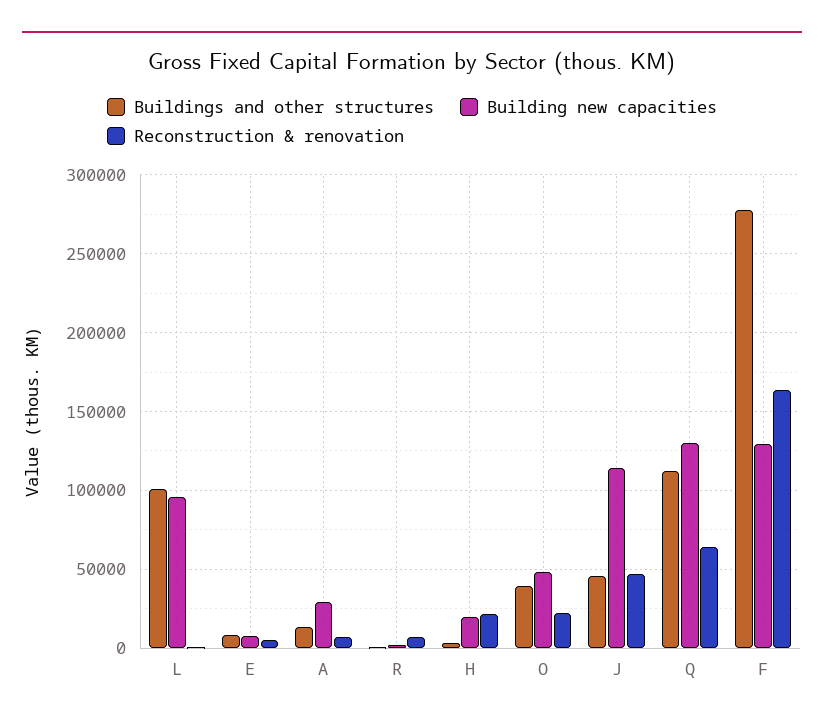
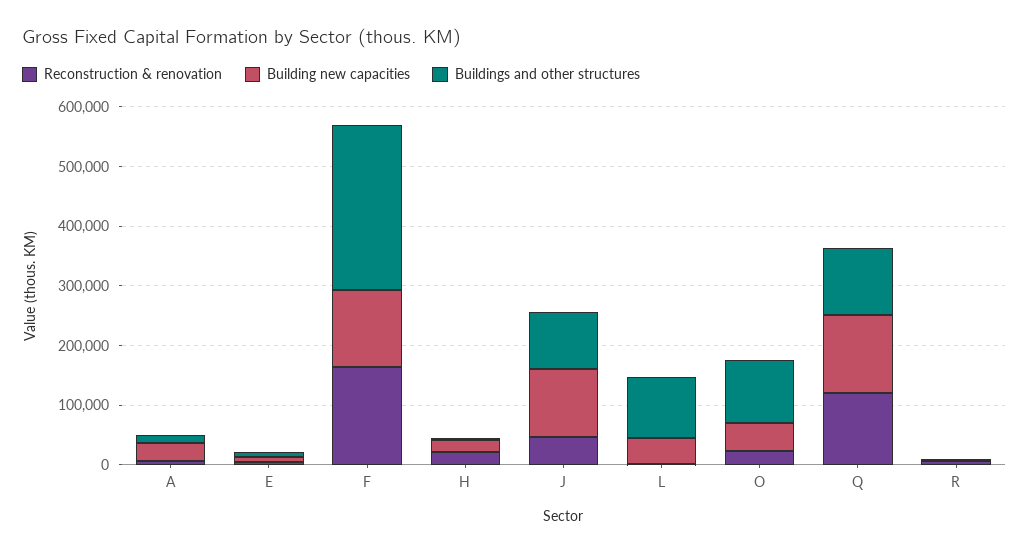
  {
    "Buildings and other structures": {
      "L": 100000,
      "E": 10000,
      "A": 15000,
      "R": 0,
      "H": 5000,
-     "O": 40000,
+     "O": 100000,
-     "J": 45000,
+     "J": 100000,
      "Q": 110000,
      "F": 275000
    },
    "Building new capacities": {
-     "L": 95000,
+     "L": 40000,
      "E": 10000,
      "A": 30000,
      "R": 0,
      "H": 20000,
      "O": 50000,
      "J": 115000,
      "Q": 130000,
      "F": 130000
    },
    "Reconstruction & renovation": {
      "L": 0,
      "E": 5000,
      "A": 5000,
      "R": 5000,
      "H": 20000,
      "O": 25000,
      "J": 45000,
-     "Q": 65000,
+     "Q": 120000,
      "F": 165000
    }
  }

